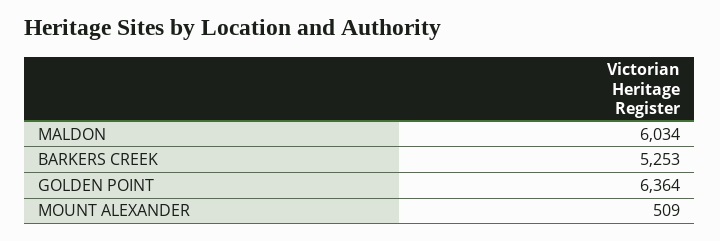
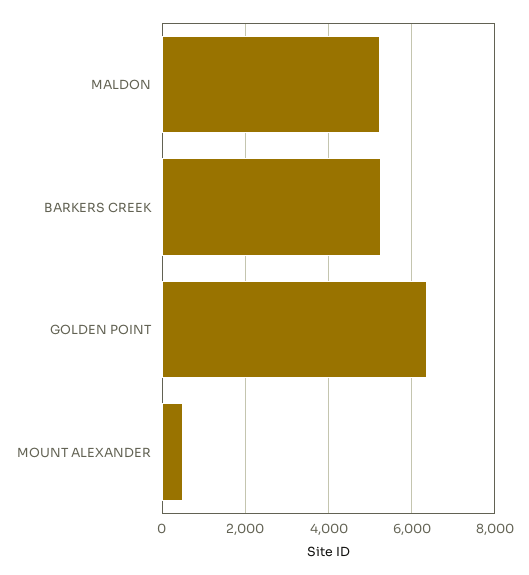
  {
-   "MALDON": 6034,
+   "MALDON": 5200,
    "BARKERS CREEK": 5253,
    "GOLDEN POINT": 6364,
    "MOUNT ALEXANDER": 509
  }

